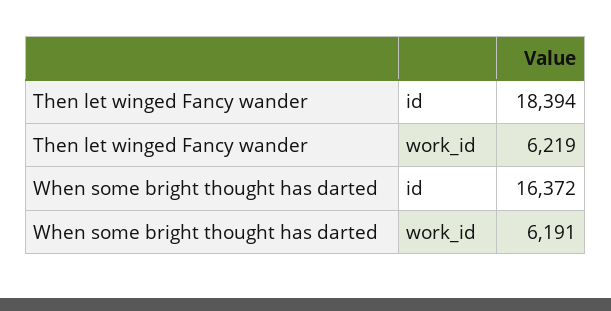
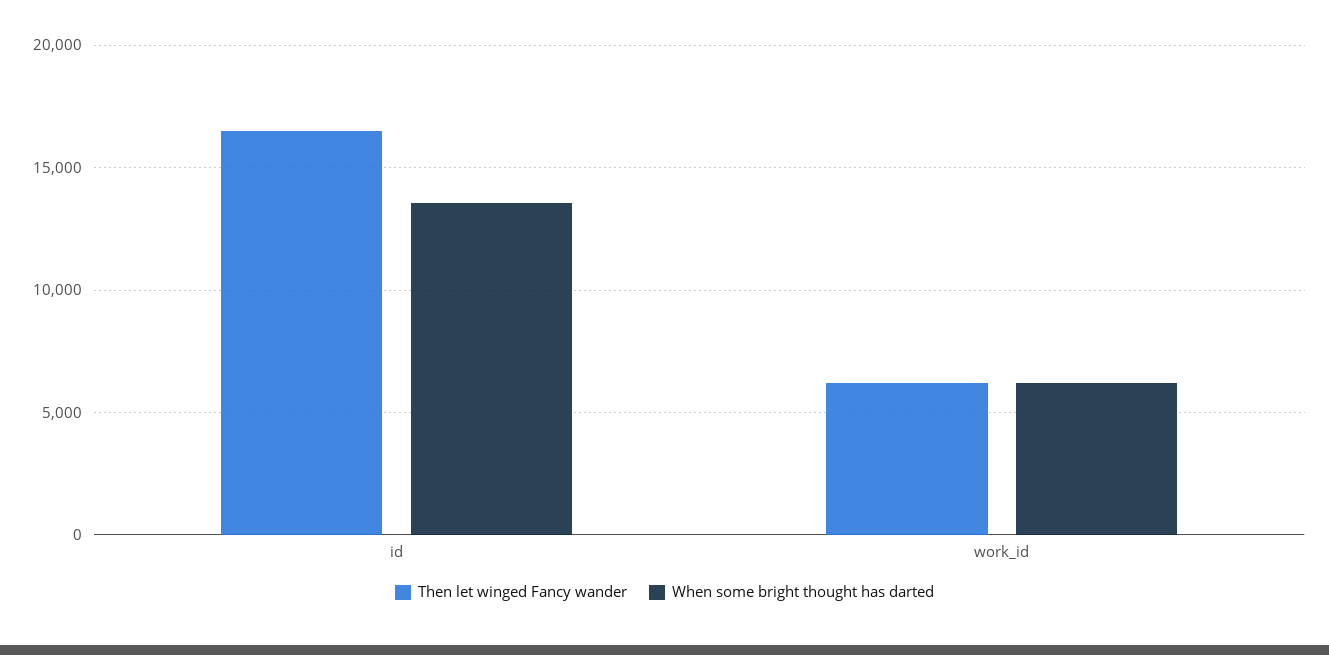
  {
    "Then let winged Fancy wander": {
-     "id": 18394,
+     "id": 16500,
      "work_id": 6219
    },
    "When some bright thought has darted": {
-     "id": 16372,
+     "id": 13500,
      "work_id": 6191
    }
  }

